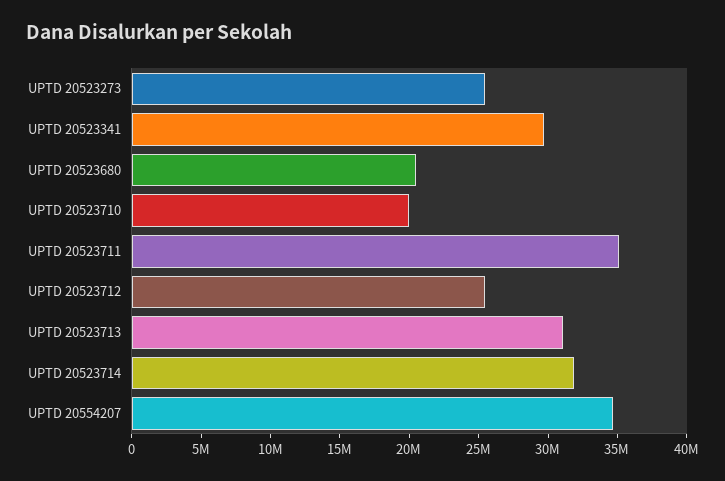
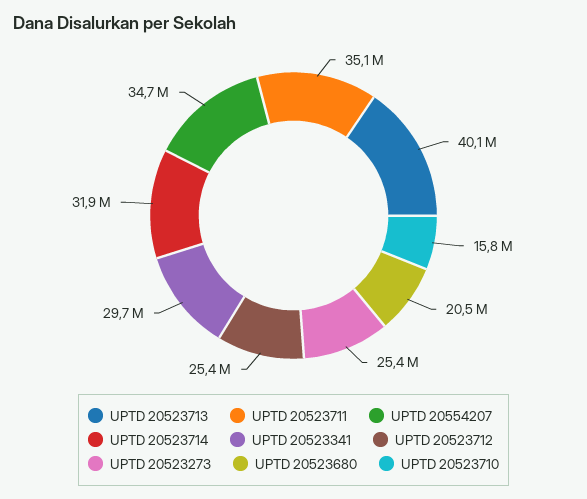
  {
    "UPTD 20523273": 25400000,
    "UPTD 20523341": 29700000,
    "UPTD 20523680": 20500000,
-   "UPTD 20523710": 20000000,
+   "UPTD 20523710": 15800000,
    "UPTD 20523711": 35100000,
    "UPTD 20523712": 25400000,
-   "UPTD 20523713": 31000000,
+   "UPTD 20523713": 40100000,
    "UPTD 20523714": 31900000,
    "UPTD 20554207": 34700000
  }

